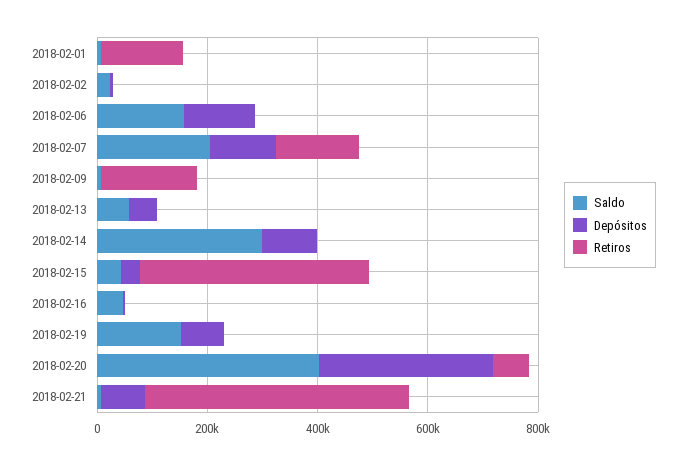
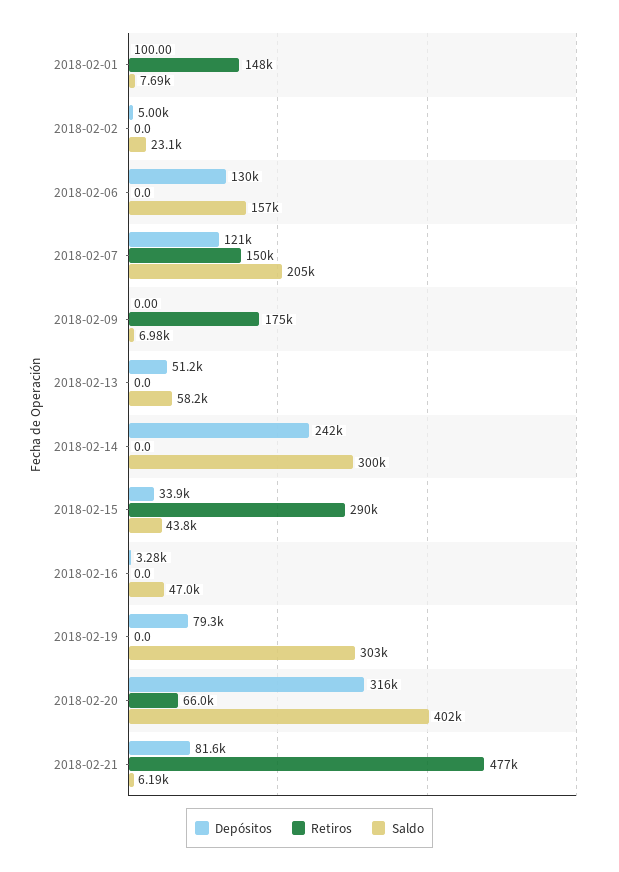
  {
    "Saldo": {
      "2018-02-01": 7690,
      "2018-02-02": 23100,
      "2018-02-06": 157000,
      "2018-02-07": 205000,
      "2018-02-09": 6980,
      "2018-02-13": 58200,
      "2018-02-14": 300000,
      "2018-02-15": 43800,
      "2018-02-16": 47000,
-     "2018-02-19": 150000,
+     "2018-02-19": 303000,
      "2018-02-20": 402000,
      "2018-02-21": 6190
    },
    "Depósitos": {
      "2018-02-01": 100,
      "2018-02-02": 5000,
      "2018-02-06": 130000,
      "2018-02-07": 121000,
      "2018-02-09": 0,
      "2018-02-13": 51200,
-     "2018-02-14": 100000,
+     "2018-02-14": 242000,
      "2018-02-15": 33900,
      "2018-02-16": 3280,
      "2018-02-19": 79300,
      "2018-02-20": 316000,
      "2018-02-21": 81600
    },
    "Retiros": {
      "2018-02-01": 148000,
      "2018-02-02": 0,
      "2018-02-06": 0,
      "2018-02-07": 150000,
      "2018-02-09": 175000,
      "2018-02-13": 0,
      "2018-02-14": 0,
-     "2018-02-15": 400000,
+     "2018-02-15": 290000,
      "2018-02-16": 0,
      "2018-02-19": 0,
      "2018-02-20": 66000,
      "2018-02-21": 477000
    }
  }

